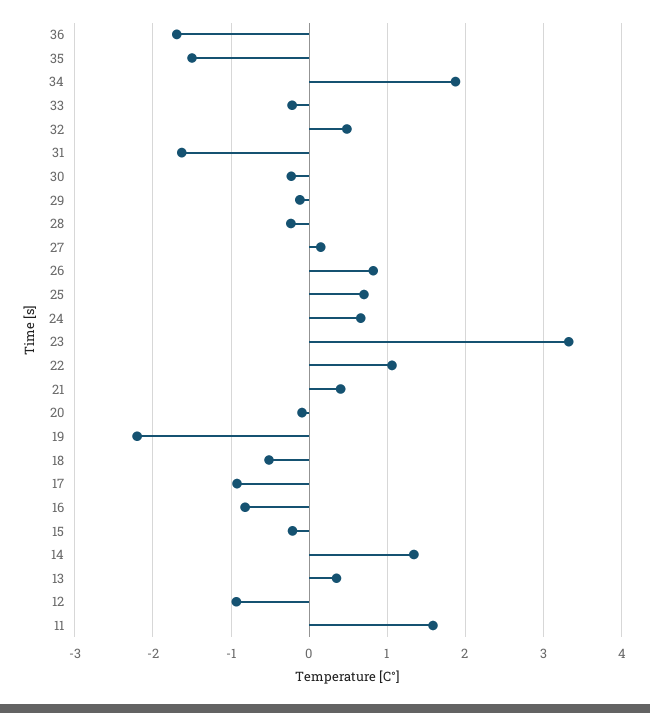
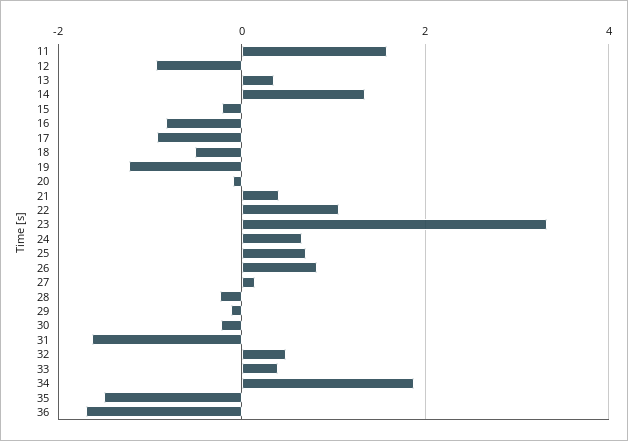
  {
    "36": -1.7,
    "35": -1.5,
    "34": 1.9,
-   "33": -0.2,
+   "33": 0.4,
    "32": 0.5,
    "31": -1.6,
    "30": -0.2,
    "29": -0.1,
    "28": -0.2,
    "27": 0.1,
    "26": 0.8,
    "25": 0.7,
    "24": 0.7,
    "23": 3.3,
    "22": 1.1,
    "21": 0.4,
    "20": -0.1,
-   "19": -2.2,
+   "19": -1.2,
    "18": -0.5,
    "17": -0.9,
    "16": -0.8,
    "15": -0.2,
    "14": 1.3,
    "13": 0.3,
    "12": -0.9,
    "11": 1.6
  }

